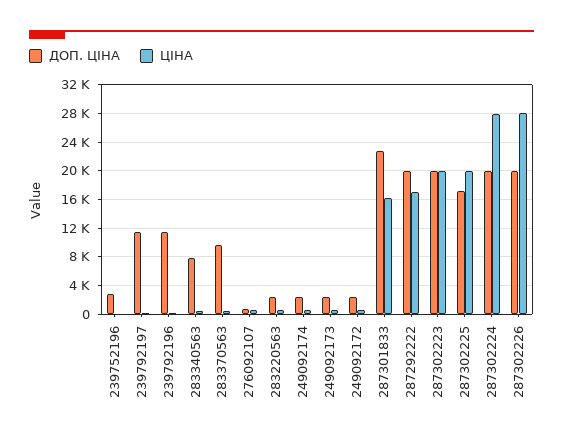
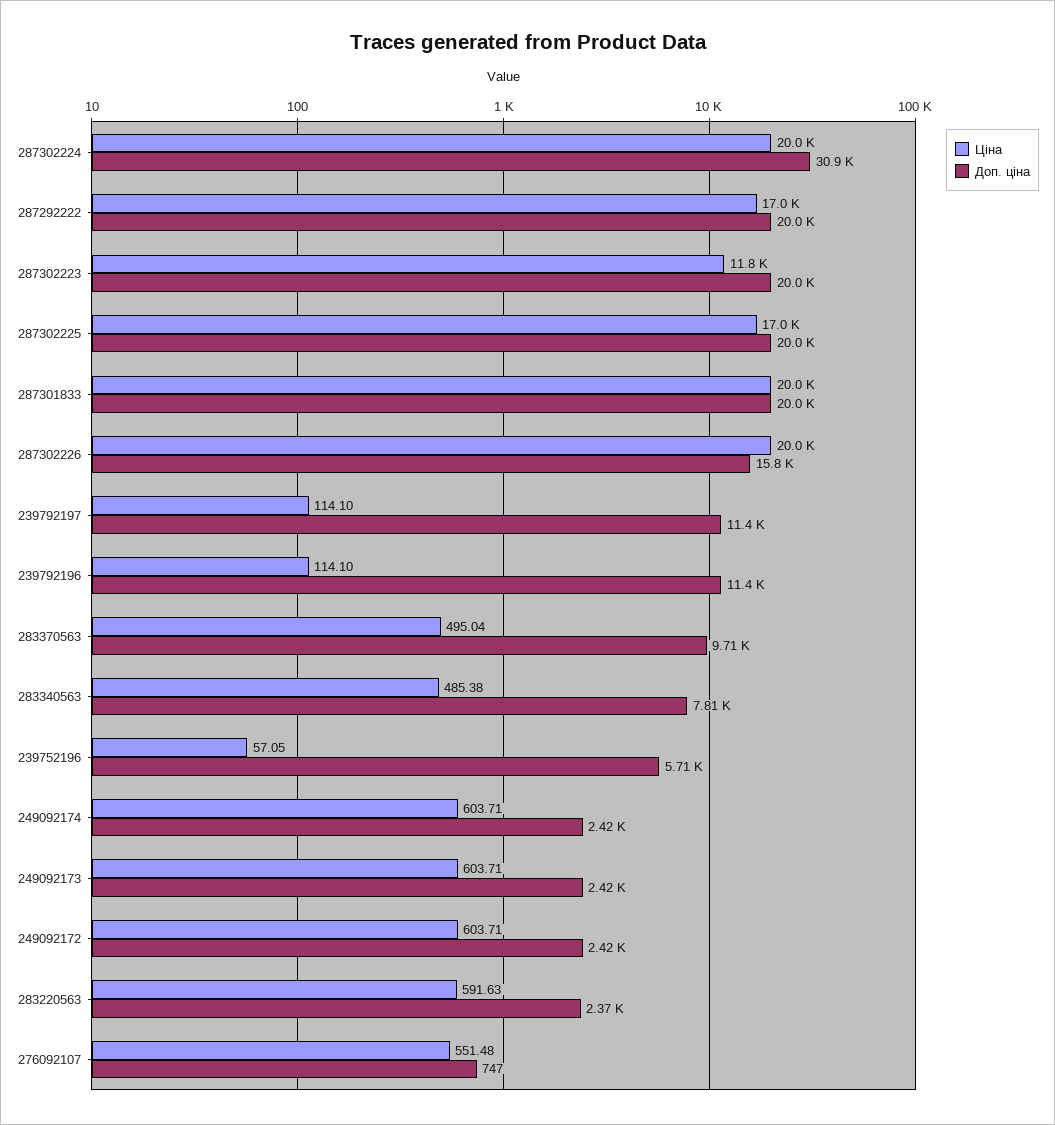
  {
    "ДОП. ЦІНА": {
-     "239752196": 3000,
+     "239752196": 5710,
      "239792197": 11400,
      "239792196": 11400,
      "283340563": 7810,
      "283370563": 9710,
      "276092107": 747,
      "283220563": 2370,
      "249092174": 2420,
      "249092173": 2420,
      "249092172": 2420,
-     "287301833": 23000,
+     "287301833": 20000,
      "287292222": 20000,
      "287302223": 20000,
-     "287302225": 17000,
+     "287302225": 20000,
-     "287302224": 20000,
+     "287302224": 30900,
-     "287302226": 20000
+     "287302226": 15800
    },
    "ЦІНА": {
      "239752196": 57.05,
      "239792197": 114.1,
      "239792196": 114.1,
      "283340563": 485.38,
      "283370563": 495.04,
      "276092107": 551.48,
      "283220563": 591.63,
      "249092174": 603.71,
      "249092173": 603.71,
      "249092172": 603.71,
-     "287301833": 16000,
+     "287301833": 20000,
      "287292222": 17000,
-     "287302223": 20000,
+     "287302223": 11800,
-     "287302225": 20000,
+     "287302225": 17000,
-     "287302224": 28000,
+     "287302224": 20000,
-     "287302226": 28000
+     "287302226": 20000
    }
  }

